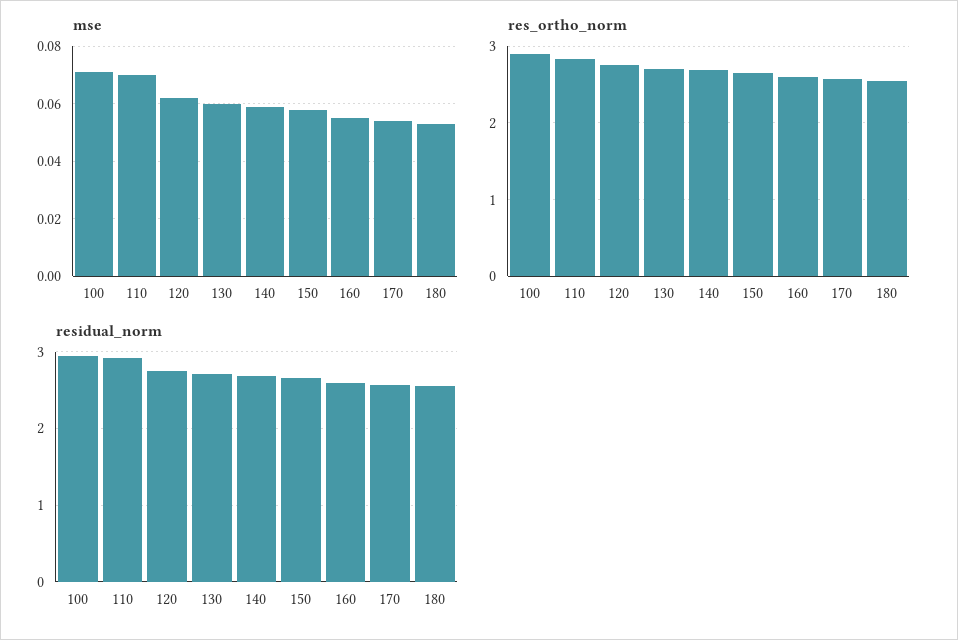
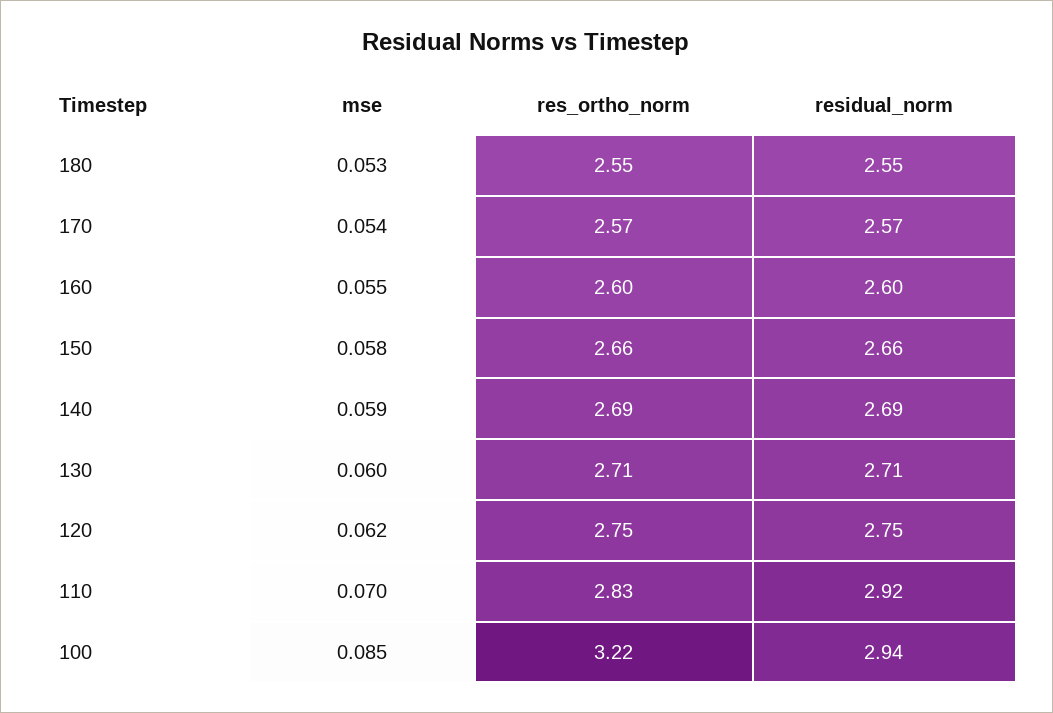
  {
    "mse": {
-     "100": 0.07,
+     "100": 0.085,
      "110": 0.07,
      "120": 0.062,
      "130": 0.06,
      "140": 0.059,
      "150": 0.058,
      "160": 0.055,
      "170": 0.054,
      "180": 0.053
    },
    "res_ortho_norm": {
-     "100": 2.9,
+     "100": 3.22,
      "110": 2.83,
      "120": 2.75,
      "130": 2.71,
      "140": 2.69,
      "150": 2.66,
      "160": 2.6,
      "170": 2.57,
      "180": 2.55
    },
    "residual_norm": {
      "100": 2.94,
      "110": 2.92,
      "120": 2.75,
      "130": 2.71,
      "140": 2.69,
      "150": 2.66,
      "160": 2.6,
      "170": 2.57,
      "180": 2.55
    }
  }

